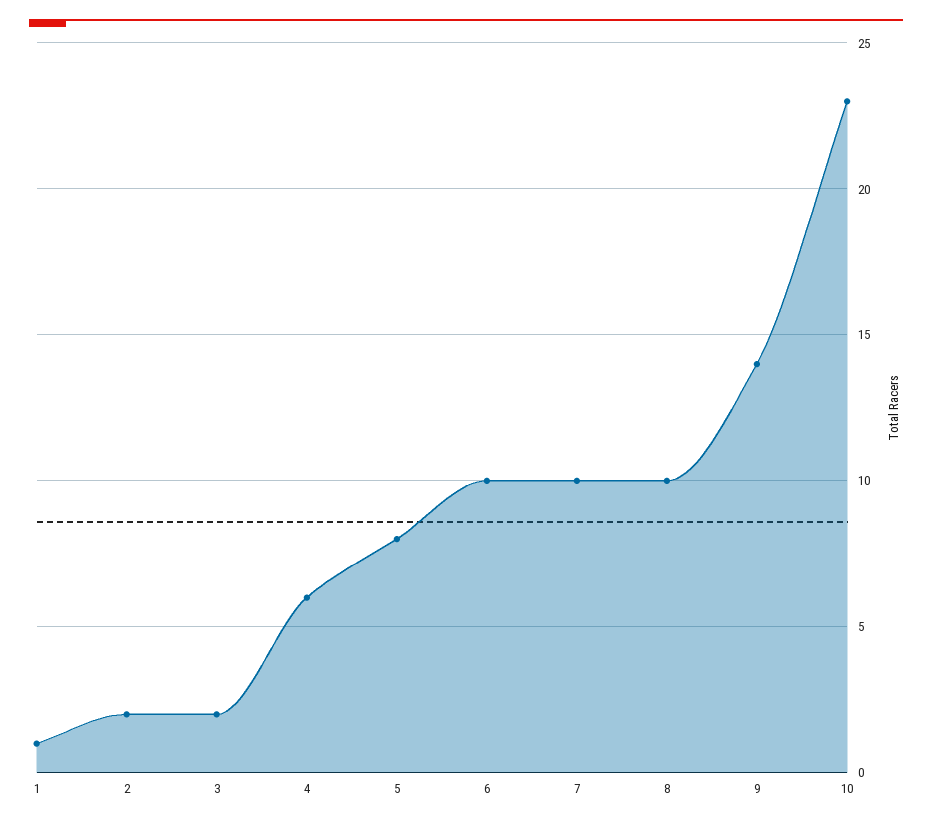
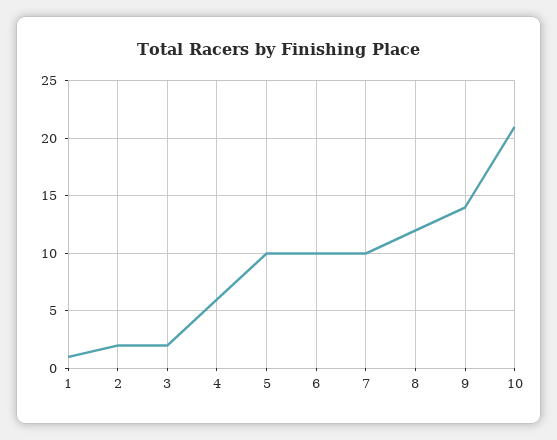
  {
    "1": 1,
    "2": 2,
    "3": 2,
    "4": 6,
-   "5": 8,
+   "5": 10,
    "6": 10,
    "7": 10,
-   "8": 10,
+   "8": 12,
    "9": 14,
-   "10": 23
+   "10": 21
  }

